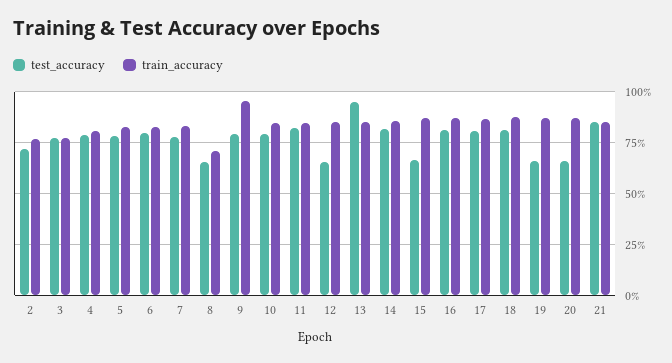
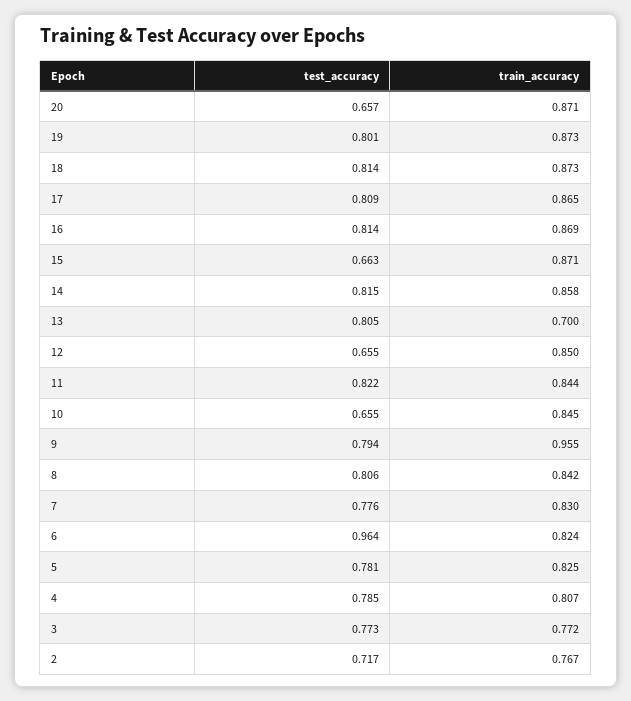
  {
    "test_accuracy": {
      "2": 0.717,
      "3": 0.773,
      "4": 0.785,
      "5": 0.781,
-     "6": 0.8,
+     "6": 0.964,
      "7": 0.776,
-     "8": 0.65,
+     "8": 0.806,
      "9": 0.794,
-     "10": 0.8,
+     "10": 0.655,
      "11": 0.822,
      "12": 0.655,
-     "13": 0.95,
+     "13": 0.805,
      "14": 0.815,
      "15": 0.663,
      "16": 0.814,
      "17": 0.809,
      "18": 0.814,
-     "19": 0.65,
+     "19": 0.801,
-     "20": 0.657,
+     "20": 0.657
-     "21": 0.85
    },
    "train_accuracy": {
      "2": 0.767,
      "3": 0.772,
      "4": 0.807,
      "5": 0.825,
      "6": 0.824,
      "7": 0.83,
-     "8": 0.7,
+     "8": 0.842,
      "9": 0.955,
      "10": 0.845,
      "11": 0.844,
      "12": 0.85,
-     "13": 0.85,
+     "13": 0.7,
      "14": 0.858,
      "15": 0.871,
      "16": 0.869,
      "17": 0.865,
      "18": 0.873,
      "19": 0.873,
-     "20": 0.871,
+     "20": 0.871
-     "21": 0.85
    }
  }

